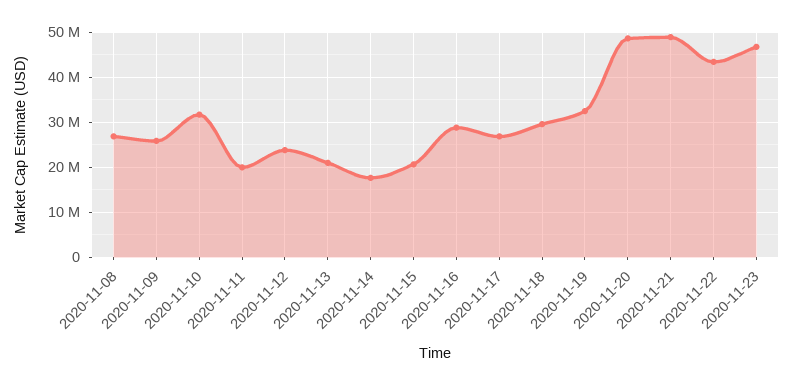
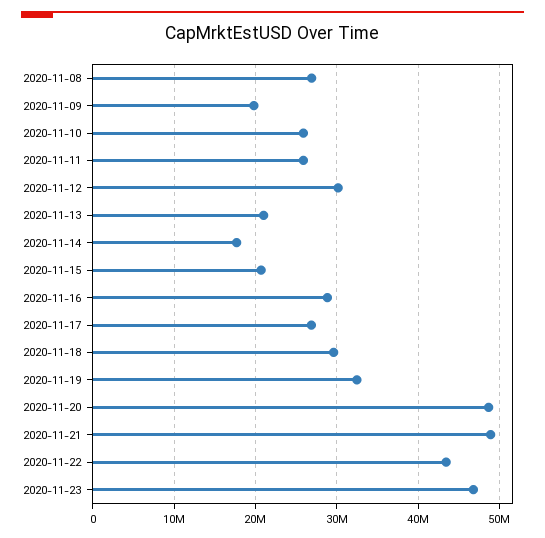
  {
    "2020-11-08": 27000000,
-   "2020-11-09": 26000000,
+   "2020-11-09": 20000000,
-   "2020-11-10": 32000000,
+   "2020-11-10": 26000000,
-   "2020-11-11": 20000000,
+   "2020-11-11": 26000000,
-   "2020-11-12": 24000000,
+   "2020-11-12": 30000000,
    "2020-11-13": 21000000,
    "2020-11-14": 18000000,
    "2020-11-15": 21000000,
    "2020-11-16": 29000000,
    "2020-11-17": 27000000,
    "2020-11-18": 30000000,
    "2020-11-19": 32000000,
    "2020-11-20": 49000000,
    "2020-11-21": 49000000,
    "2020-11-22": 43000000,
    "2020-11-23": 47000000
  }

